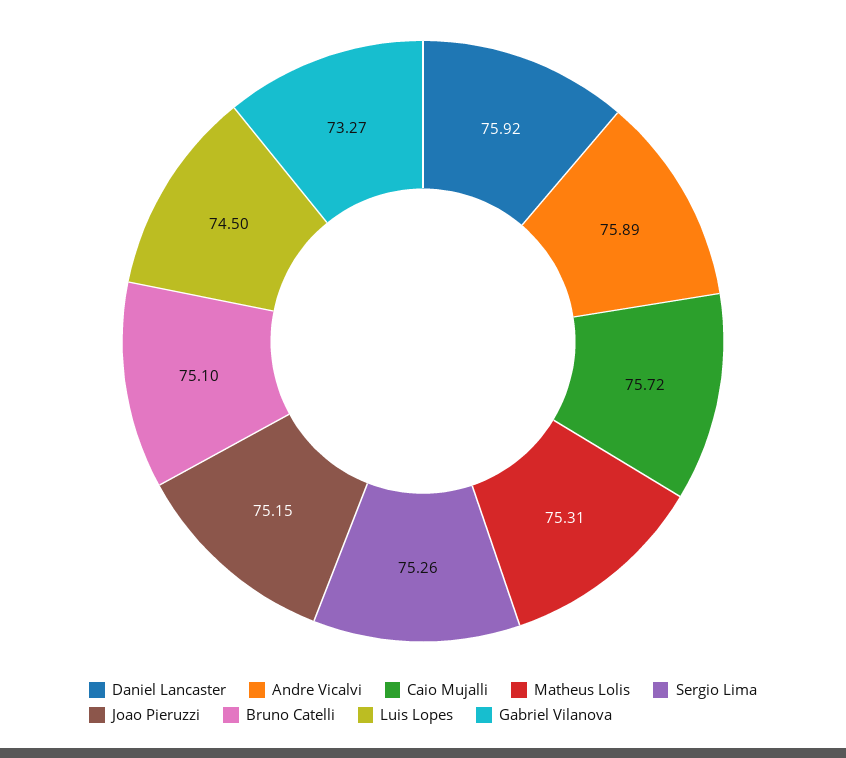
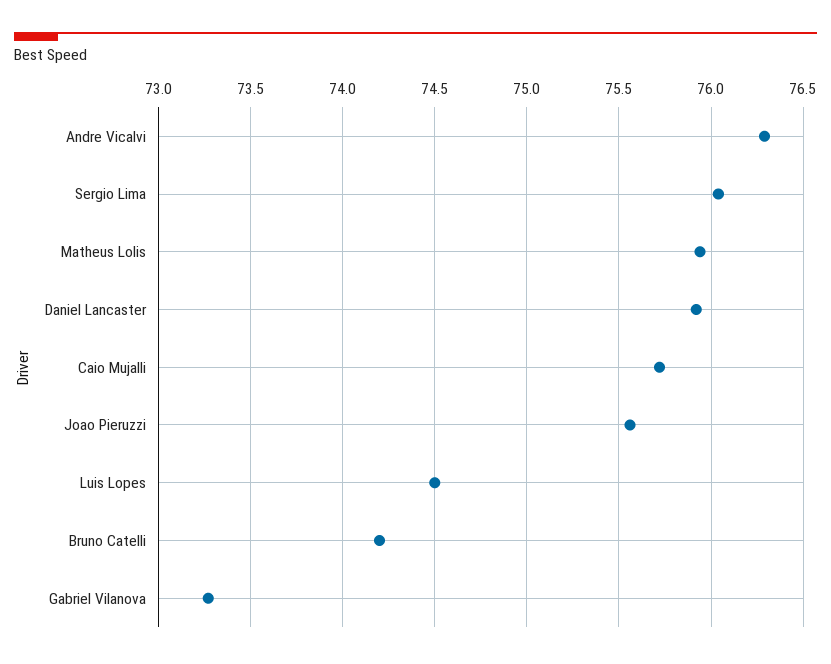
  {
    "Daniel Lancaster": 75.92,
-   "Andre Vicalvi": 75.89,
+   "Andre Vicalvi": 76.3,
    "Caio Mujalli": 75.72,
-   "Matheus Lolis": 75.31,
+   "Matheus Lolis": 75.95,
-   "Sergio Lima": 75.26,
+   "Sergio Lima": 76.05,
-   "Joao Pieruzzi": 75.15,
+   "Joao Pieruzzi": 75.55,
-   "Bruno Catelli": 75.1,
+   "Bruno Catelli": 74.2,
    "Luis Lopes": 74.5,
    "Gabriel Vilanova": 73.27
  }

